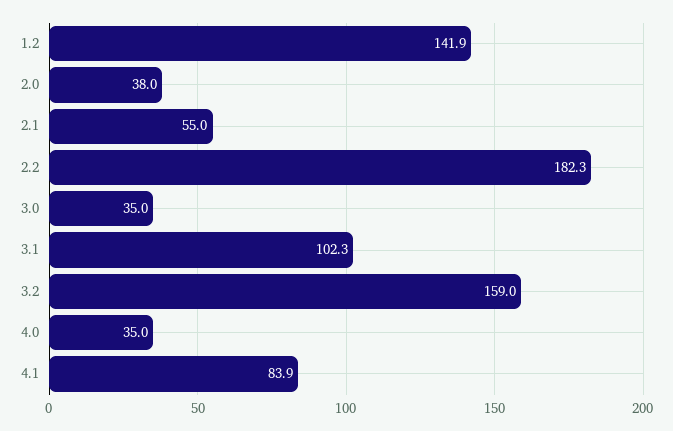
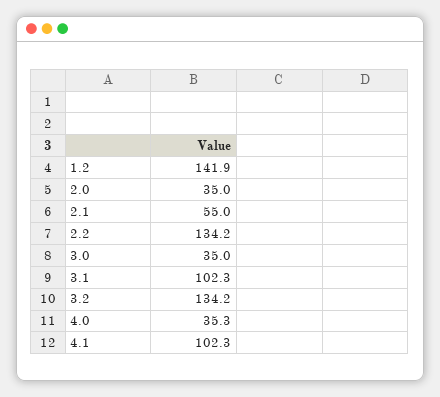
  {
    "1.2": 141.9,
-   "2.0": 38,
+   "2.0": 35,
    "2.1": 55,
-   "2.2": 182.3,
+   "2.2": 134.2,
    "3.0": 35,
    "3.1": 102.3,
-   "3.2": 159,
+   "3.2": 134.2,
-   "4.0": 35,
+   "4.0": 35.3,
-   "4.1": 83.9
+   "4.1": 102.3
  }

